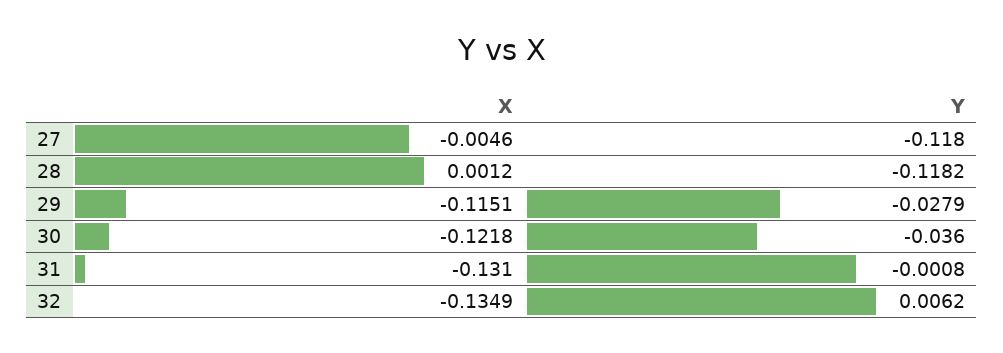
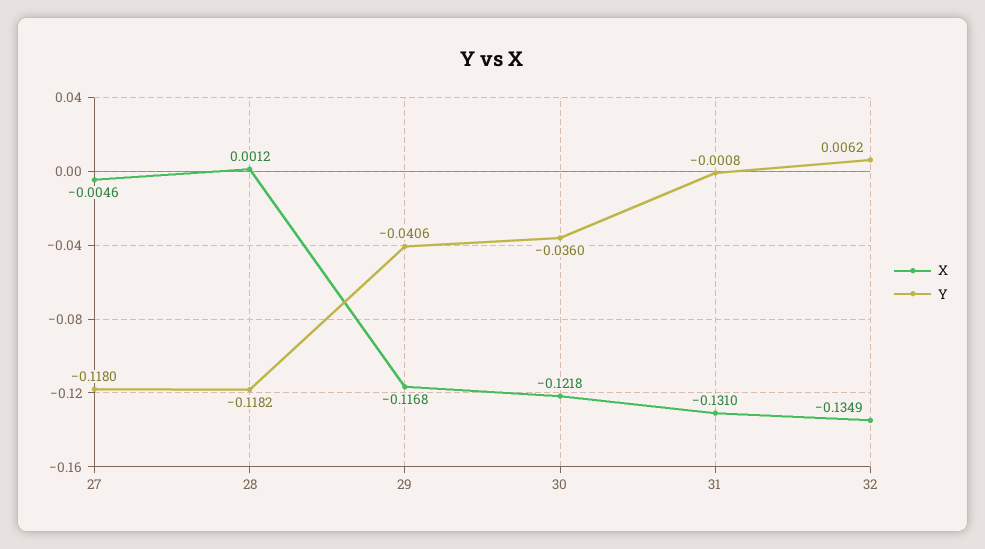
  {
    "X": {
      "27": -0.0046,
      "28": 0.0012,
-     "29": -0.1151,
+     "29": -0.1168,
      "30": -0.1218,
      "31": -0.131,
      "32": -0.1349
    },
    "Y": {
      "27": -0.118,
      "28": -0.1182,
-     "29": -0.0279,
+     "29": -0.0406,
      "30": -0.036,
      "31": -0.0008,
      "32": 0.0062
    }
  }

